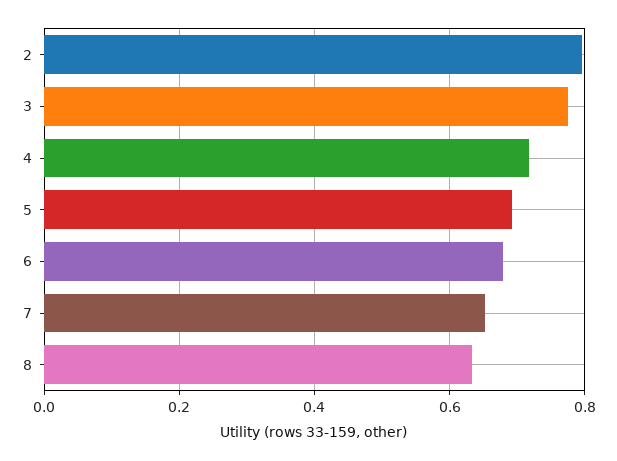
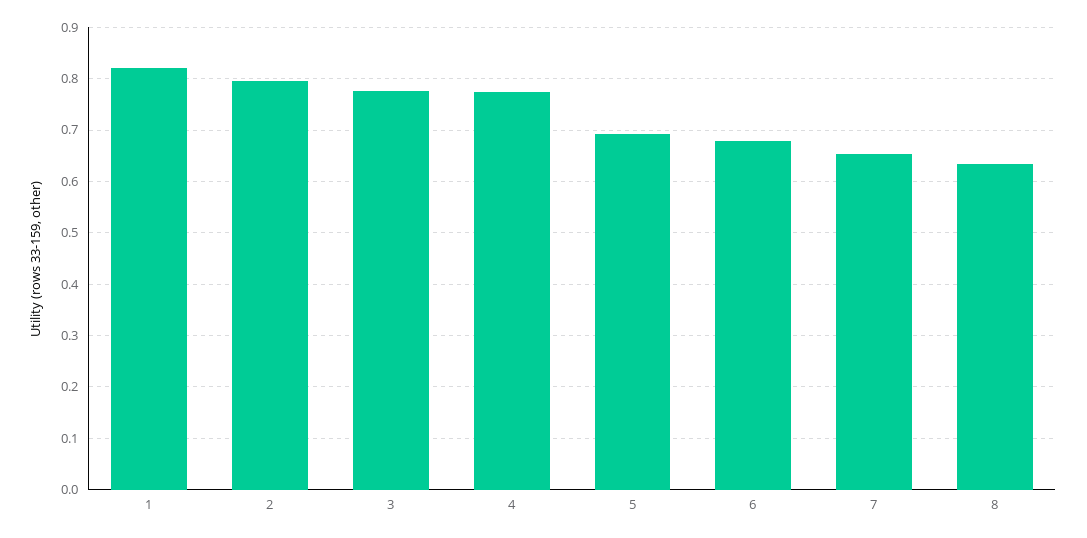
  {
    "2": 0.8,
    "3": 0.78,
-   "4": 0.72,
+   "4": 0.78,
    "5": 0.7,
    "6": 0.68,
    "7": 0.66,
-   "8": 0.64
+   "8": 0.64,
+   "1": 0.82
  }

